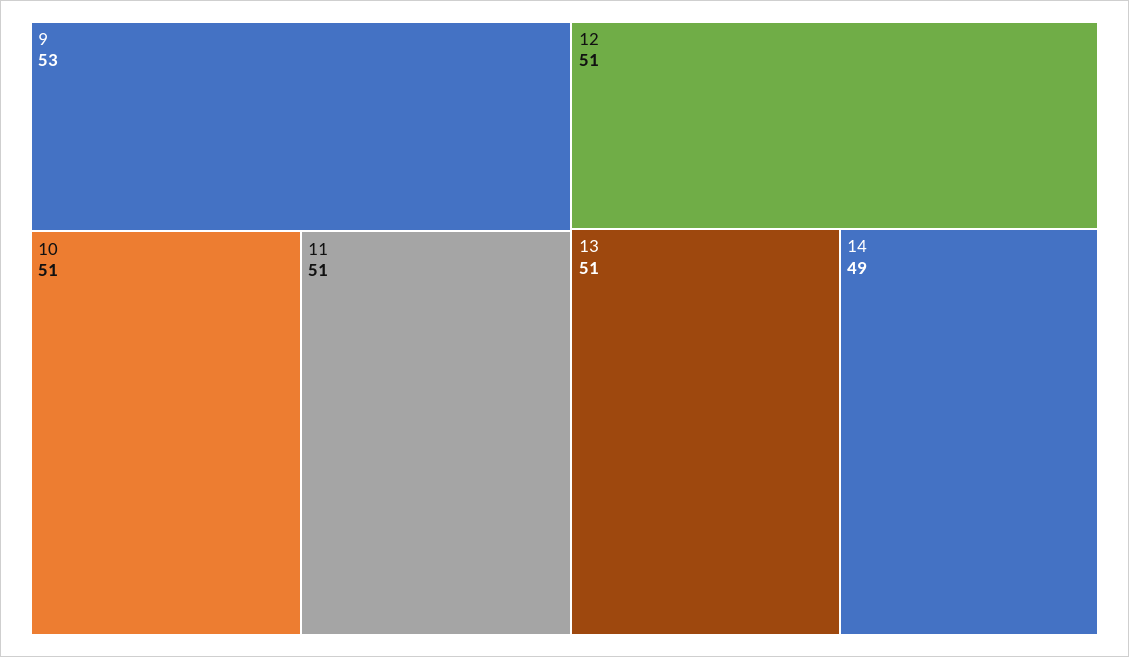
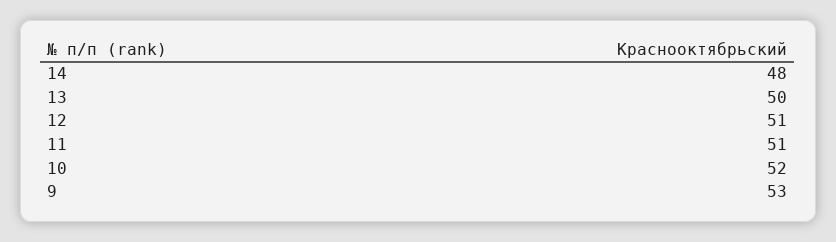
  {
    "9": 53,
-   "10": 51,
+   "10": 52,
    "11": 51,
    "12": 51,
-   "13": 51,
+   "13": 50,
-   "14": 49
+   "14": 48
  }

